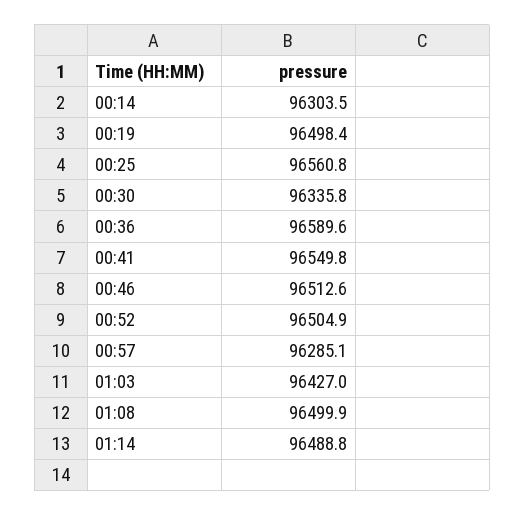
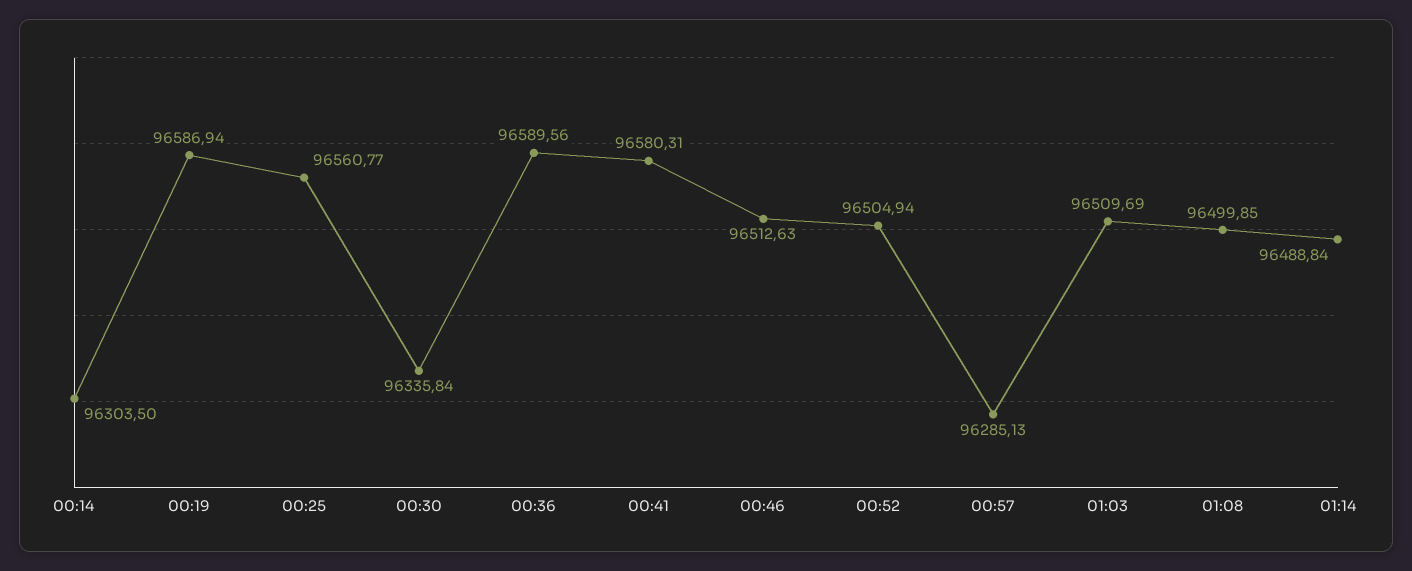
  {
    "00:14": 96303.5,
-   "00:19": 96498.4,
+   "00:19": 96586.94,
    "00:25": 96560.77,
    "00:30": 96335.84,
    "00:36": 96589.56,
-   "00:41": 96549.8,
+   "00:41": 96580.31,
    "00:46": 96512.63,
    "00:52": 96504.94,
    "00:57": 96285.13,
-   "01:03": 96427,
+   "01:03": 96509.69,
    "01:08": 96499.85,
    "01:14": 96488.84
  }

